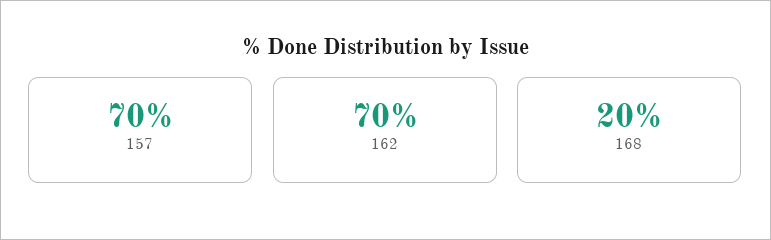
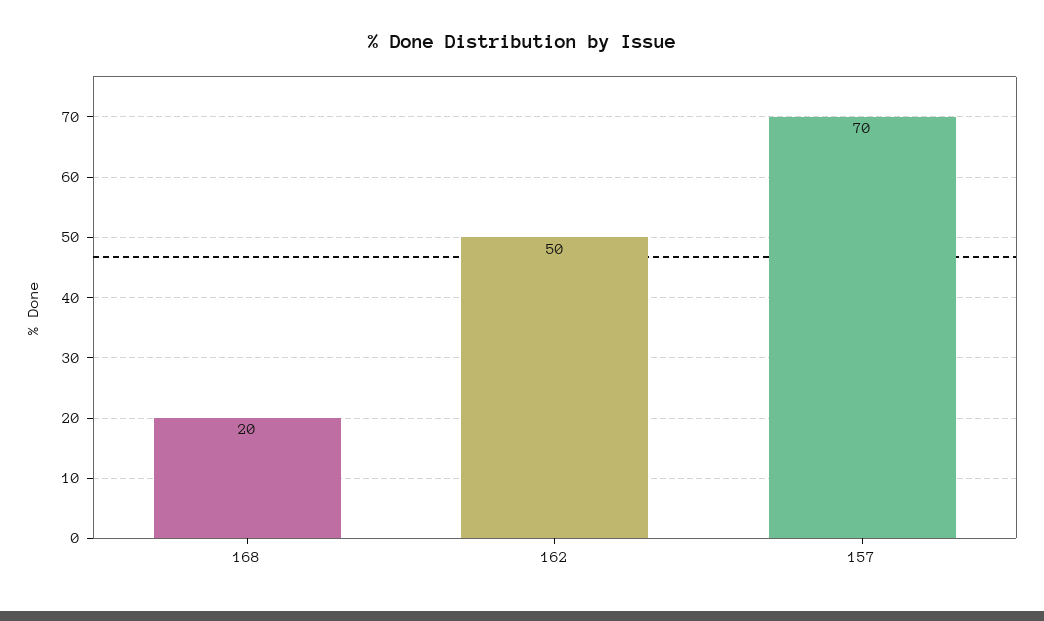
  {
    "157": 70,
-   "162": 70,
+   "162": 50,
    "168": 20
  }

